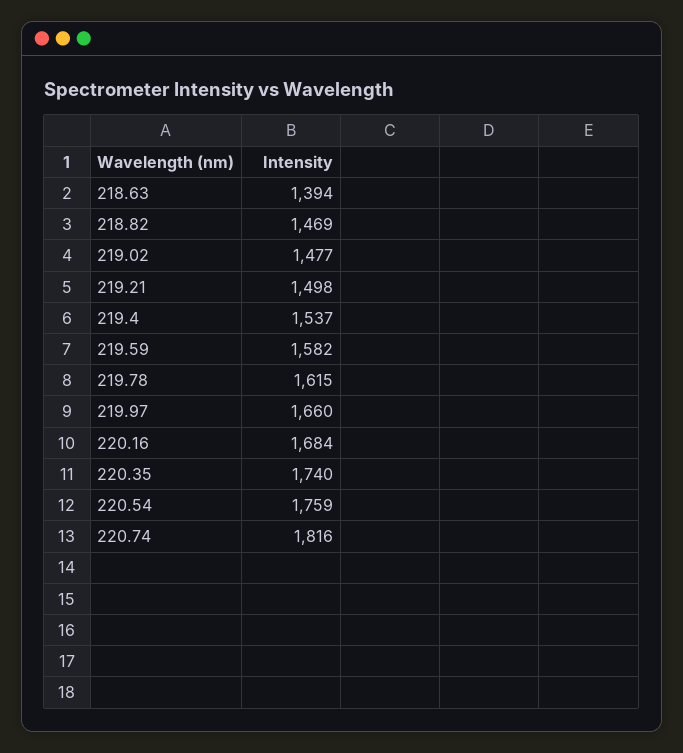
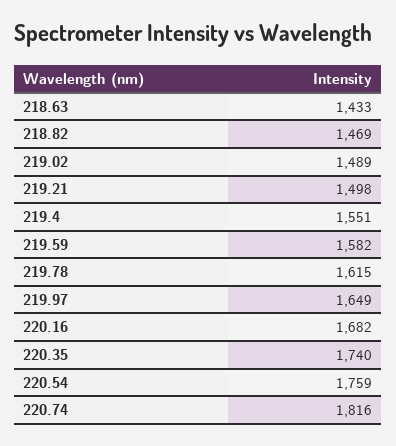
  {
-   "218.63": 1394,
+   "218.63": 1433,
    "218.82": 1469,
-   "219.02": 1477,
+   "219.02": 1489,
    "219.21": 1498,
-   "219.4": 1537,
+   "219.4": 1551,
    "219.59": 1582,
    "219.78": 1615,
-   "219.97": 1660,
+   "219.97": 1649,
-   "220.16": 1684,
+   "220.16": 1682,
    "220.35": 1740,
    "220.54": 1759,
    "220.74": 1816
  }

